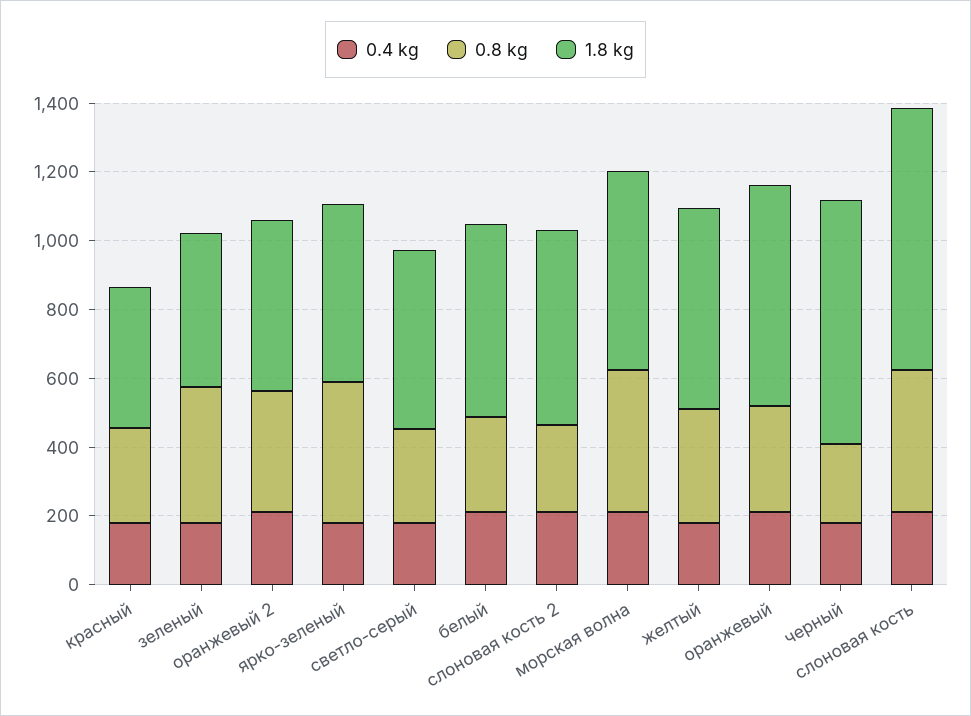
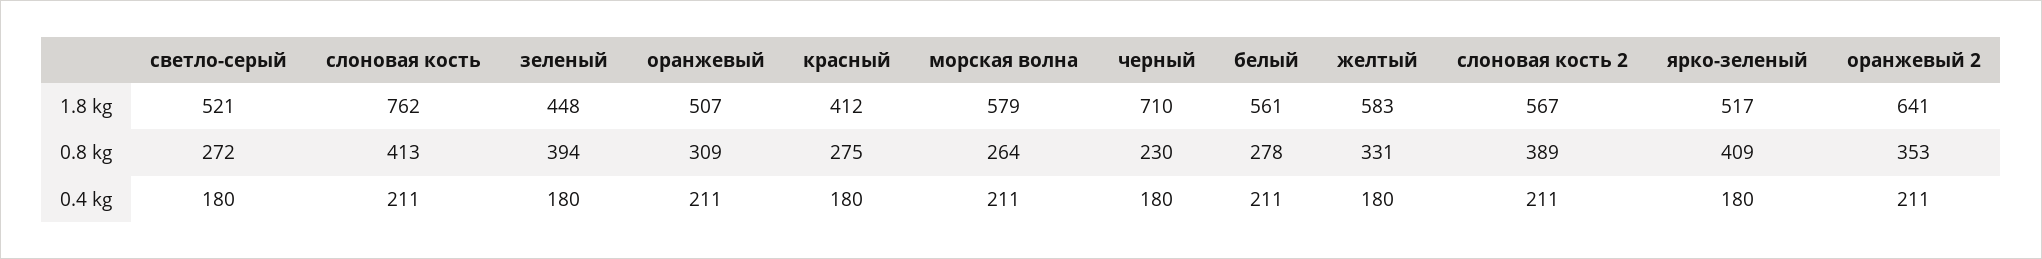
  {
    "0.4 kg": {
      "красный": 180,
      "зеленый": 180,
      "оранжевый 2": 211,
      "ярко-зеленый": 180,
      "светло-серый": 180,
      "белый": 211,
      "слоновая кость 2": 211,
      "морская волна": 211,
      "желтый": 180,
      "оранжевый": 211,
      "черный": 180,
      "слоновая кость": 211
    },
    "0.8 kg": {
      "красный": 275,
      "зеленый": 394,
      "оранжевый 2": 353,
      "ярко-зеленый": 409,
      "светло-серый": 272,
      "белый": 278,
-     "слоновая кость 2": 250,
+     "слоновая кость 2": 389,
-     "морская волна": 400,
+     "морская волна": 264,
      "желтый": 331,
      "оранжевый": 309,
      "черный": 230,
      "слоновая кость": 413
    },
    "1.8 kg": {
      "красный": 412,
      "зеленый": 448,
-     "оранжевый 2": 500,
+     "оранжевый 2": 641,
      "ярко-зеленый": 517,
      "светло-серый": 521,
      "белый": 561,
      "слоновая кость 2": 567,
      "морская волна": 579,
      "желтый": 583,
-     "оранжевый": 650,
+     "оранжевый": 507,
      "черный": 710,
      "слоновая кость": 762
    }
  }

